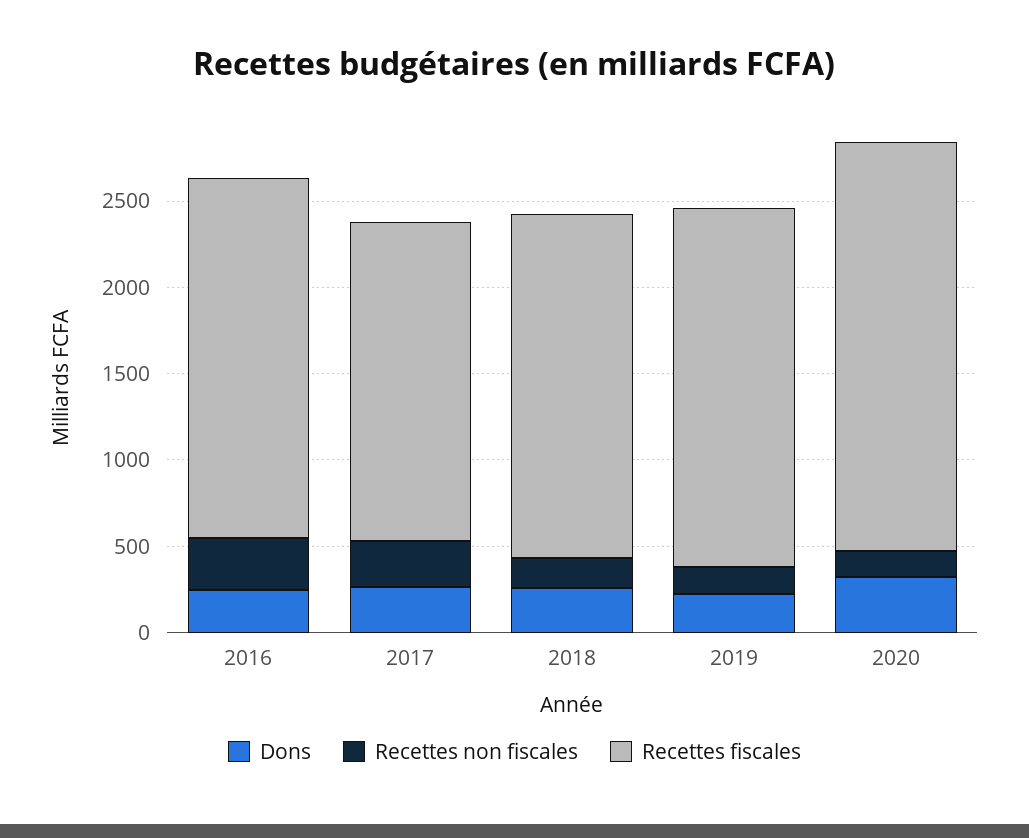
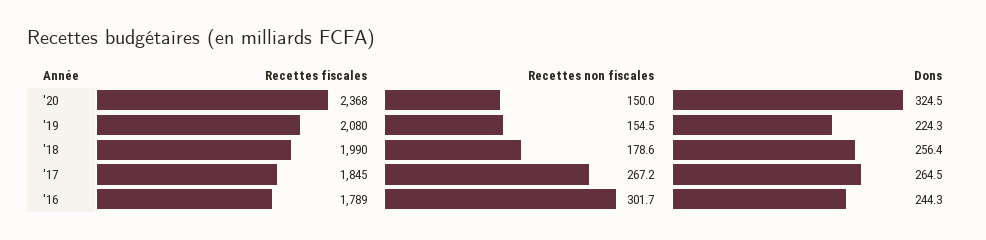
  {
    "Dons": {
      "2016": 244.3,
      "2017": 264.5,
      "2018": 256.4,
      "2019": 224.3,
      "2020": 324.5
    },
    "Recettes non fiscales": {
      "2016": 301.7,
      "2017": 267.2,
      "2018": 178.6,
      "2019": 154.5,
      "2020": 150
    },
    "Recettes fiscales": {
-     "2016": 2100,
+     "2016": 1789,
      "2017": 1845,
      "2018": 1990,
      "2019": 2080,
      "2020": 2368
    }
  }

